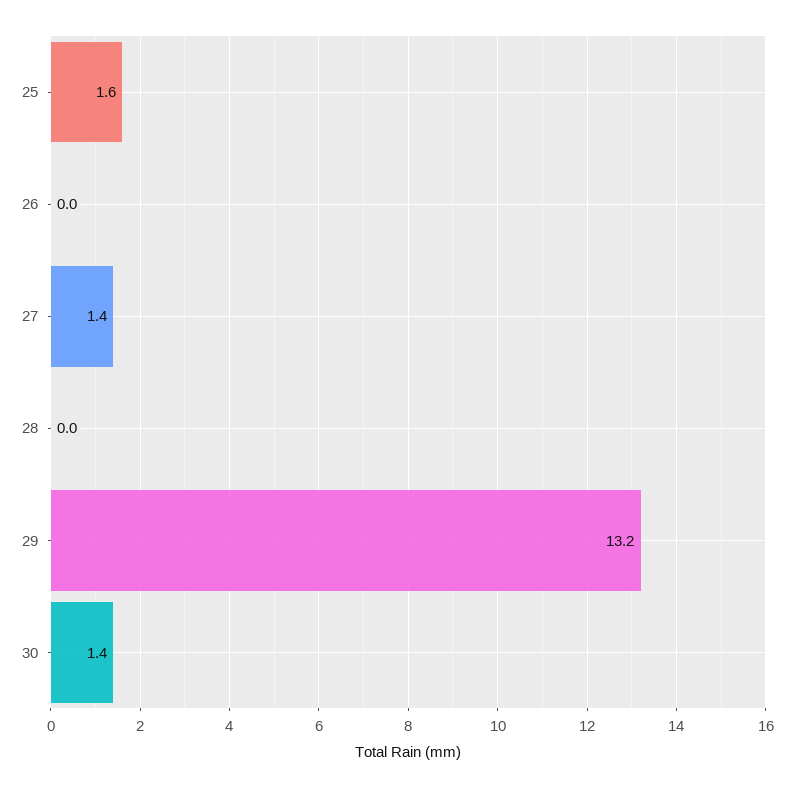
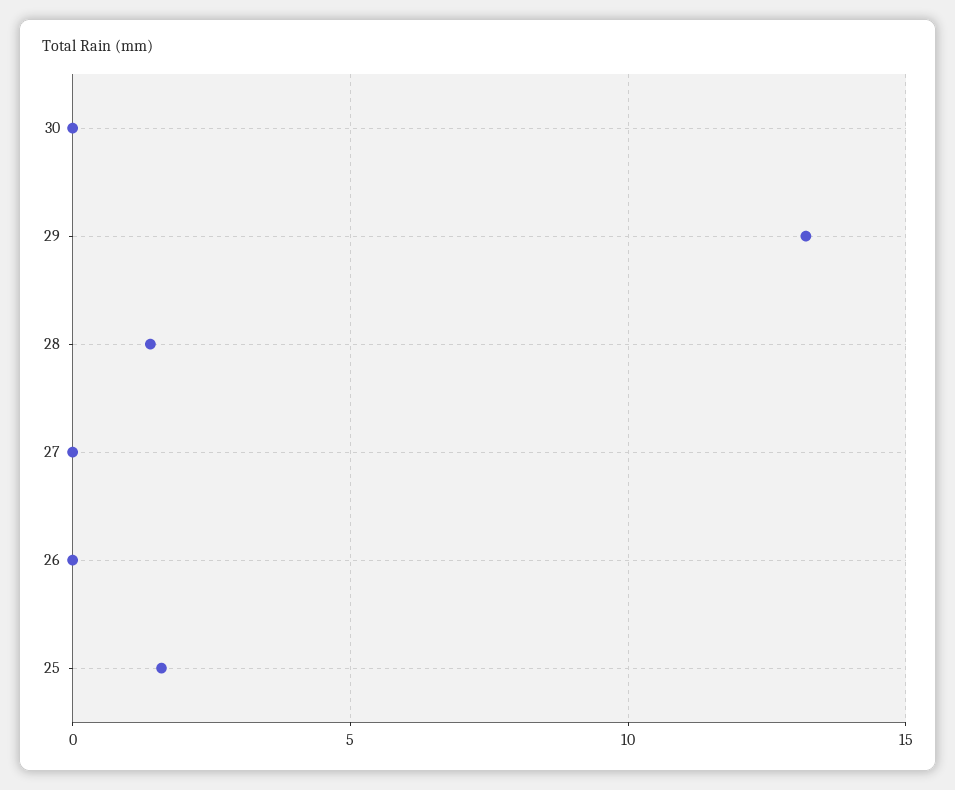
  {
    "25": 1.6,
    "26": 0,
-   "27": 1.4,
+   "27": 0,
-   "28": 0,
+   "28": 1.5,
    "29": 13.2,
-   "30": 1.4
+   "30": 0
  }

